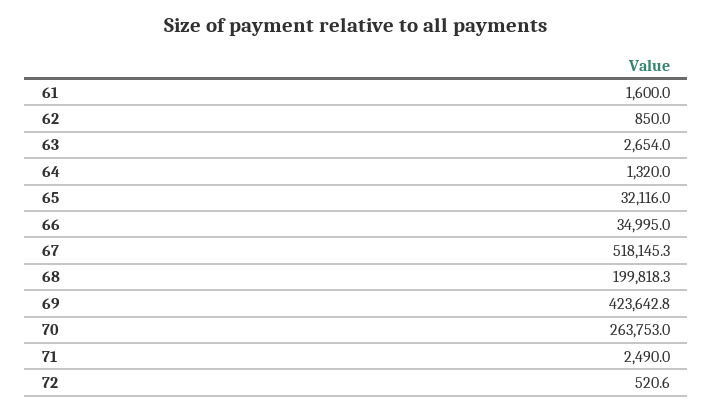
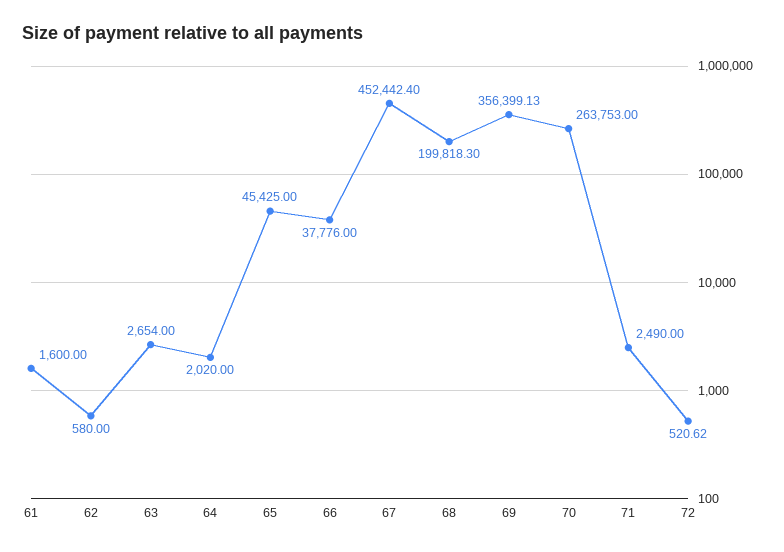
  {
    "61": 1600,
-   "62": 850,
+   "62": 580,
    "63": 2654,
-   "64": 1320,
+   "64": 2020,
-   "65": 32116,
+   "65": 45425,
-   "66": 34995,
+   "66": 37776,
-   "67": 518145.3,
+   "67": 452442.4,
    "68": 199818.3,
-   "69": 423642.8,
+   "69": 356399.13,
    "70": 263753,
    "71": 2490,
    "72": 520.62
  }

